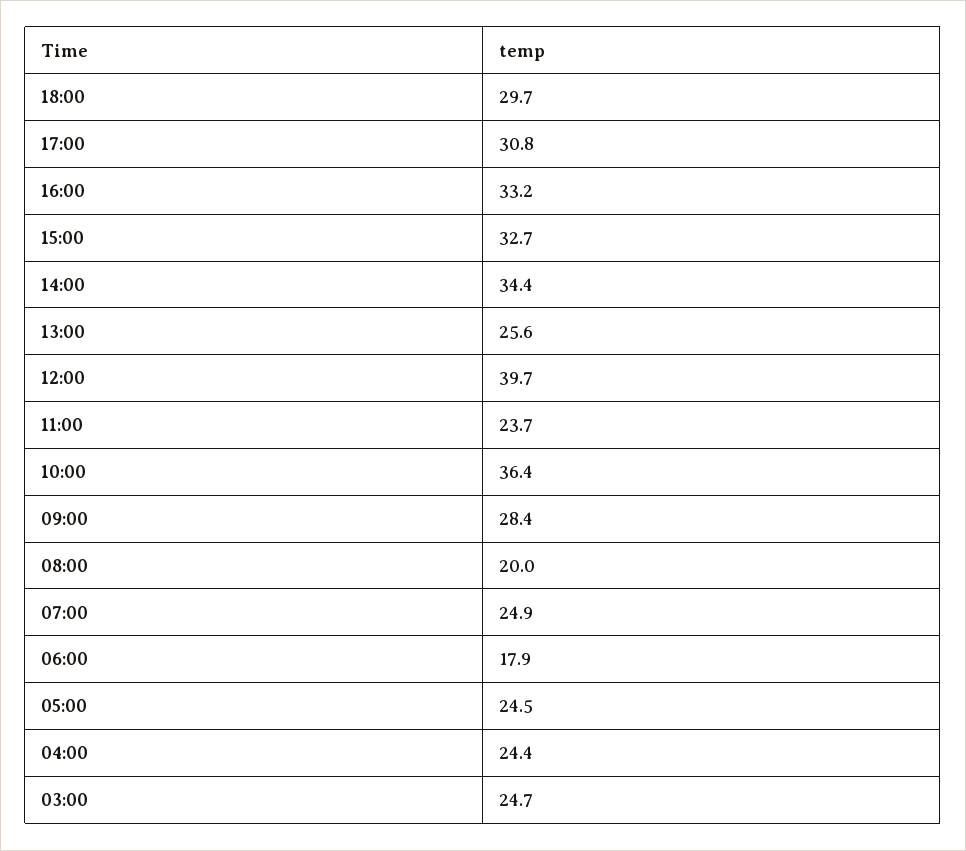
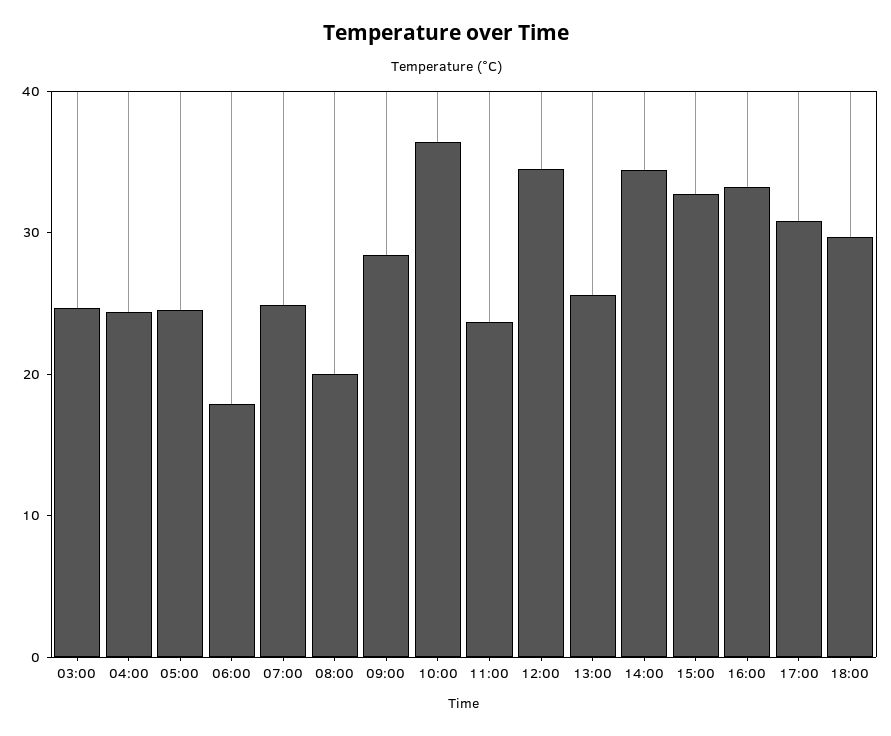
  {
    "18:00": 29.7,
    "17:00": 30.8,
    "16:00": 33.2,
    "15:00": 32.7,
    "14:00": 34.4,
    "13:00": 25.6,
-   "12:00": 39.7,
+   "12:00": 34,
    "11:00": 23.7,
    "10:00": 36.4,
    "09:00": 28.4,
    "08:00": 20,
    "07:00": 24.9,
    "06:00": 17.9,
    "05:00": 24.5,
    "04:00": 24.4,
    "03:00": 24.7
  }

